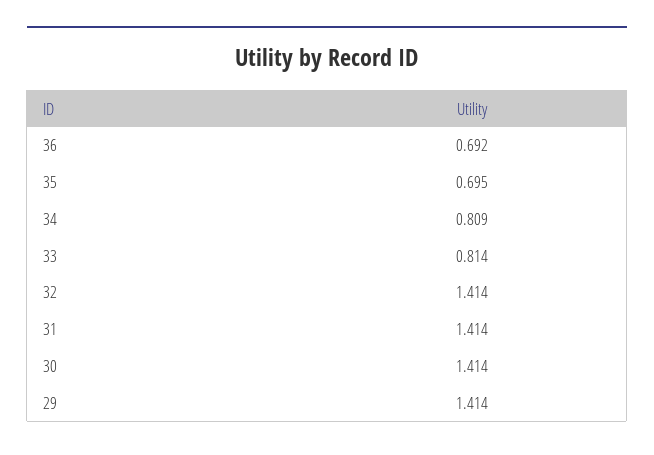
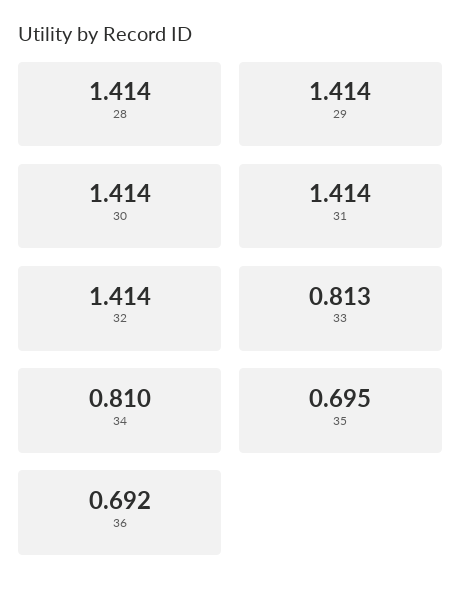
  {
    "36": 0.692,
    "35": 0.695,
-   "34": 0.809,
+   "34": 0.81,
-   "33": 0.814,
+   "33": 0.813,
    "32": 1.414,
    "31": 1.414,
    "30": 1.414,
-   "29": 1.414
+   "29": 1.414,
+   "28": 1.414
  }

